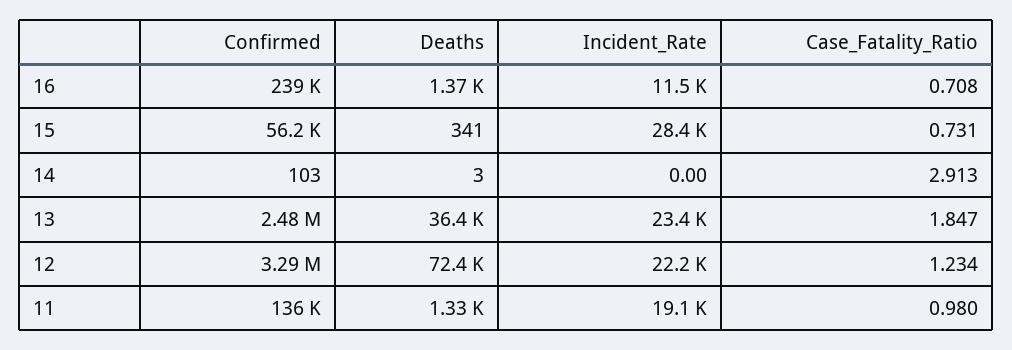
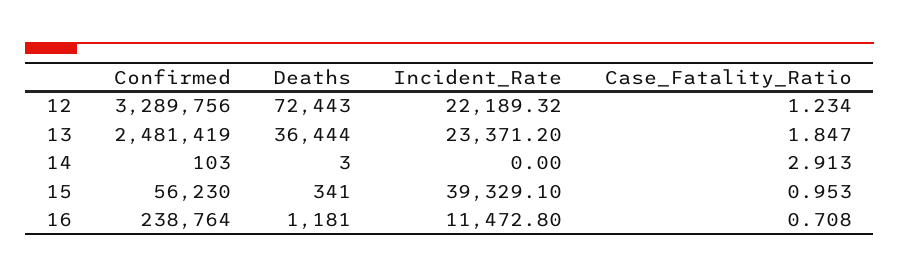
  {
    "Confirmed": {
      "16": 238764,
      "15": 56230,
      "14": 103,
      "13": 2481419,
-     "12": 3289756,
+     "12": 3289756
-     "11": 136000
    },
    "Deaths": {
-     "16": 1370,
+     "16": 1181,
      "15": 341,
      "14": 3,
      "13": 36444,
-     "12": 72443,
+     "12": 72443
-     "11": 1330
    },
    "Incident_Rate": {
      "16": 11472.8,
-     "15": 28400,
+     "15": 39329.1,
      "14": 0,
      "13": 23371.2,
-     "12": 22189.32,
+     "12": 22189.32
-     "11": 19100
    },
    "Case_Fatality_Ratio": {
      "16": 0.708,
-     "15": 0.731,
+     "15": 0.953,
      "14": 2.913,
      "13": 1.847,
-     "12": 1.234,
+     "12": 1.234
-     "11": 0.98
    }
  }

